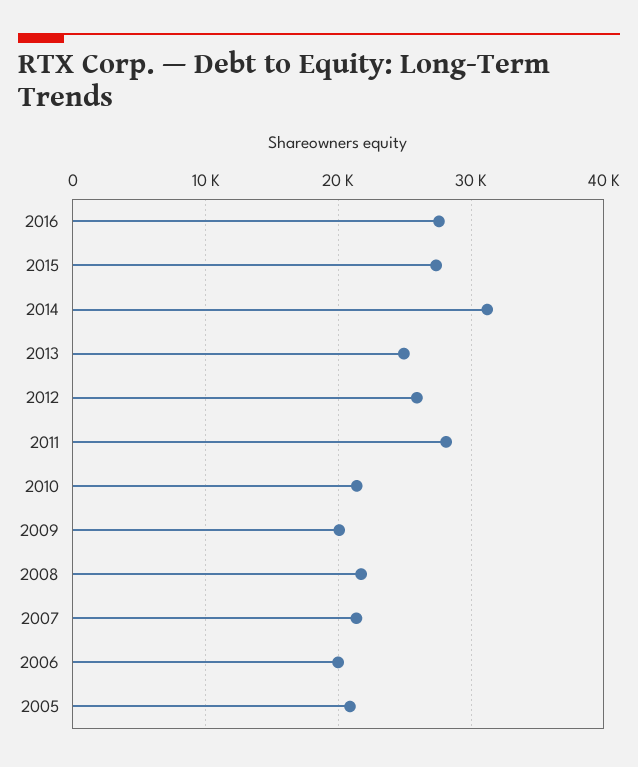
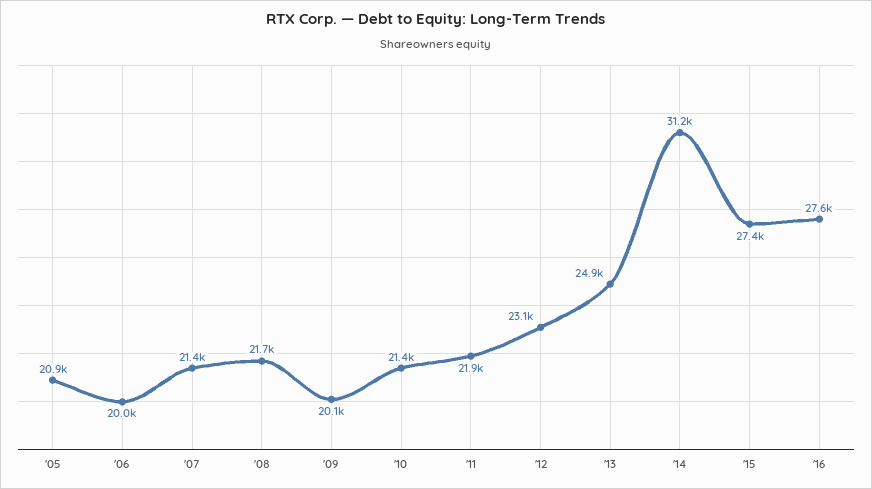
  {
    "2016": 27600,
    "2015": 27400,
    "2014": 31200,
    "2013": 24900,
-   "2012": 26000,
+   "2012": 23100,
-   "2011": 28000,
+   "2011": 21900,
    "2010": 21400,
    "2009": 20100,
    "2008": 21700,
    "2007": 21400,
    "2006": 20000,
    "2005": 20900
  }

